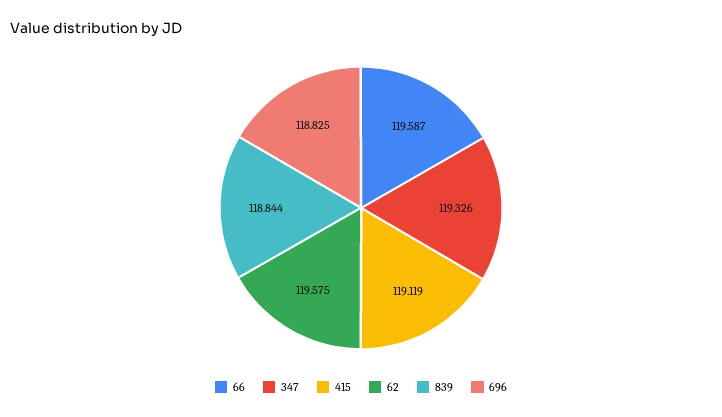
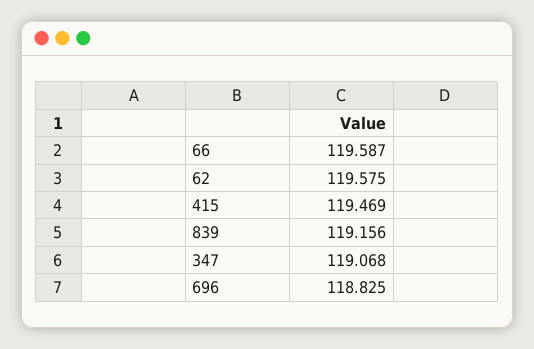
  {
    "66": 119.587,
-   "347": 119.326,
+   "347": 119.068,
-   "415": 119.119,
+   "415": 119.469,
    "62": 119.575,
-   "839": 118.844,
+   "839": 119.156,
    "696": 118.825
  }

